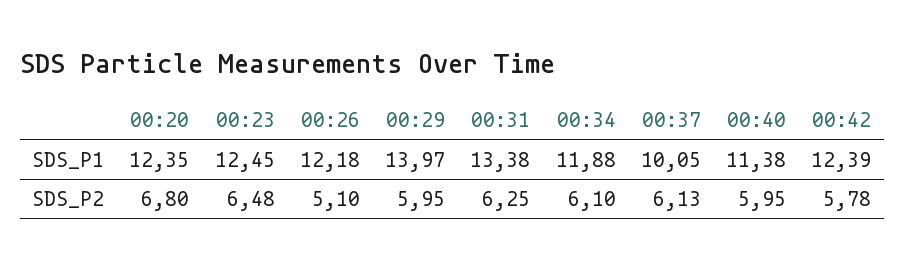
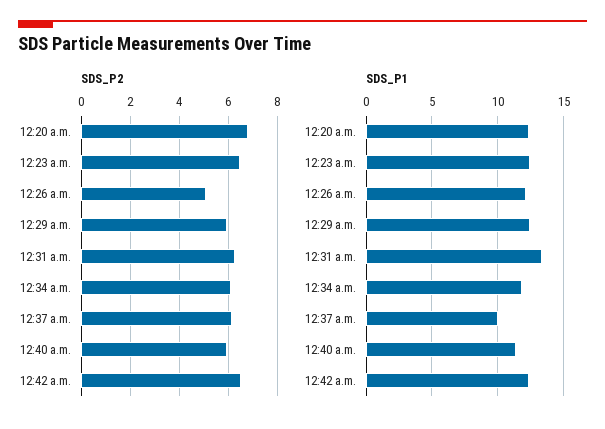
  {
    "SDS_P1": {
      "00:20": 12.35,
      "00:23": 12.45,
      "00:26": 12.18,
-     "00:29": 13.97,
+     "00:29": 12.5,
      "00:31": 13.38,
      "00:34": 11.88,
      "00:37": 10.05,
      "00:40": 11.38,
      "00:42": 12.39
    },
    "SDS_P2": {
      "00:20": 6.8,
      "00:23": 6.48,
      "00:26": 5.1,
      "00:29": 5.95,
      "00:31": 6.25,
      "00:34": 6.1,
      "00:37": 6.13,
      "00:40": 5.95,
-     "00:42": 5.78
+     "00:42": 6.5
    }
  }

